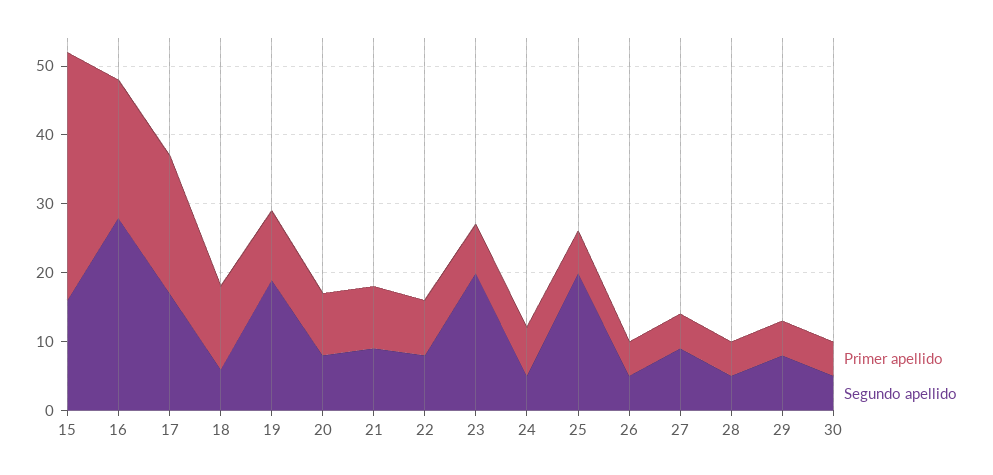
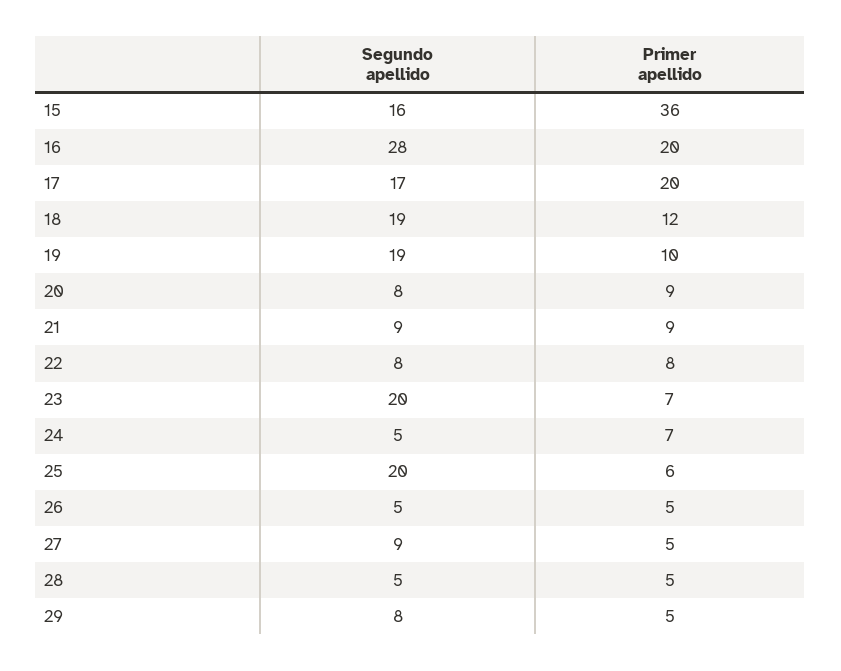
  {
    "Primer apellido": {
      "15": 36,
      "16": 20,
      "17": 20,
      "18": 12,
      "19": 10,
      "20": 9,
      "21": 9,
      "22": 8,
      "23": 7,
      "24": 7,
      "25": 6,
      "26": 5,
      "27": 5,
      "28": 5,
-     "29": 5,
+     "29": 5
-     "30": 5
    },
    "Segundo apellido": {
      "15": 16,
      "16": 28,
      "17": 17,
-     "18": 5,
+     "18": 19,
      "19": 19,
      "20": 8,
      "21": 9,
      "22": 8,
      "23": 20,
      "24": 5,
      "25": 20,
      "26": 5,
      "27": 9,
      "28": 5,
-     "29": 8,
+     "29": 8
-     "30": 5
    }
  }

